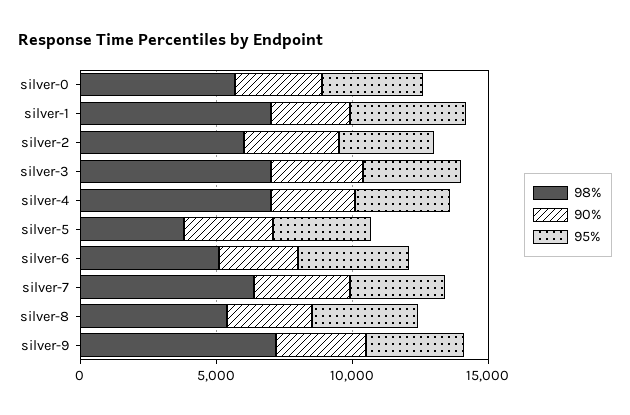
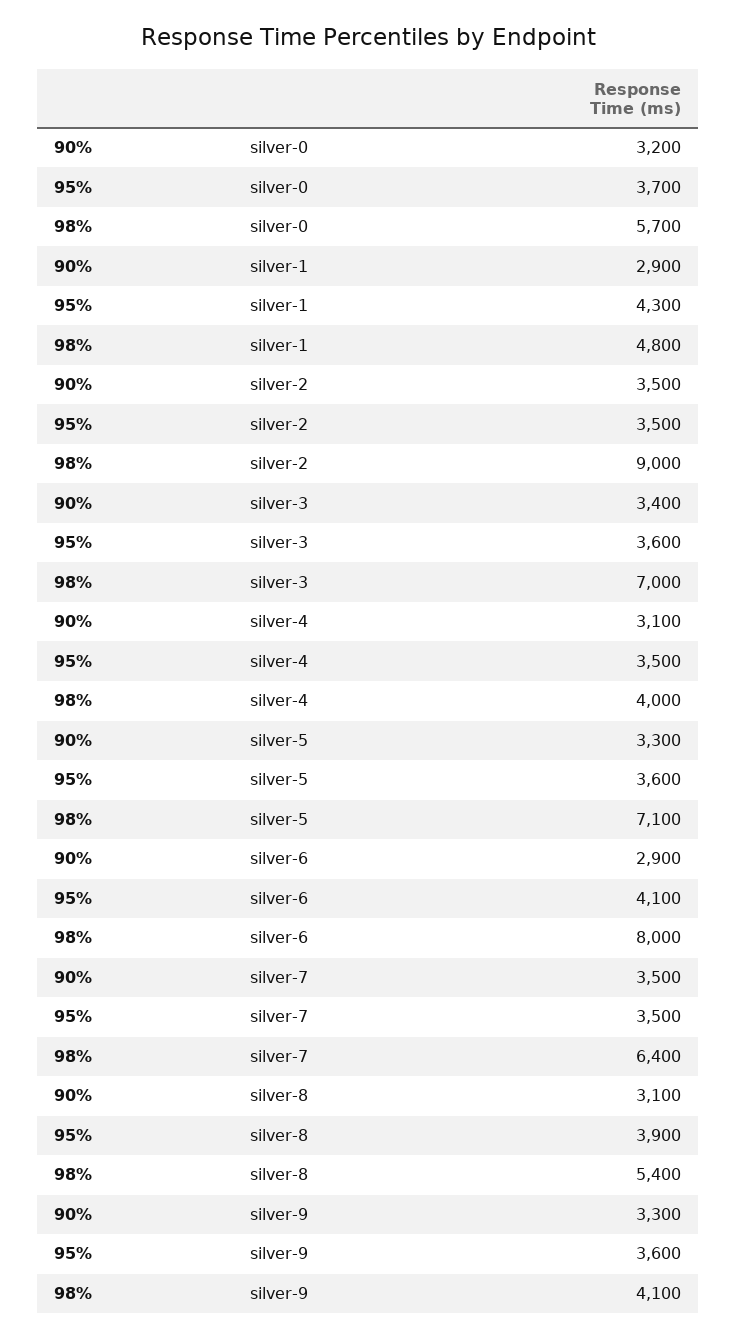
  {
    "98%": {
      "silver-0": 5700,
-     "silver-1": 7000,
+     "silver-1": 4800,
-     "silver-2": 6000,
+     "silver-2": 9000,
      "silver-3": 7000,
-     "silver-4": 7000,
+     "silver-4": 4000,
-     "silver-5": 4000,
+     "silver-5": 7100,
-     "silver-6": 5000,
+     "silver-6": 8000,
      "silver-7": 6400,
      "silver-8": 5400,
-     "silver-9": 7000
+     "silver-9": 4100
    },
    "90%": {
      "silver-0": 3200,
      "silver-1": 2900,
      "silver-2": 3500,
      "silver-3": 3400,
      "silver-4": 3100,
      "silver-5": 3300,
      "silver-6": 2900,
      "silver-7": 3500,
      "silver-8": 3100,
      "silver-9": 3300
    },
    "95%": {
      "silver-0": 3700,
      "silver-1": 4300,
      "silver-2": 3500,
      "silver-3": 3600,
      "silver-4": 3500,
      "silver-5": 3600,
      "silver-6": 4100,
      "silver-7": 3500,
      "silver-8": 3900,
      "silver-9": 3600
    }
  }

